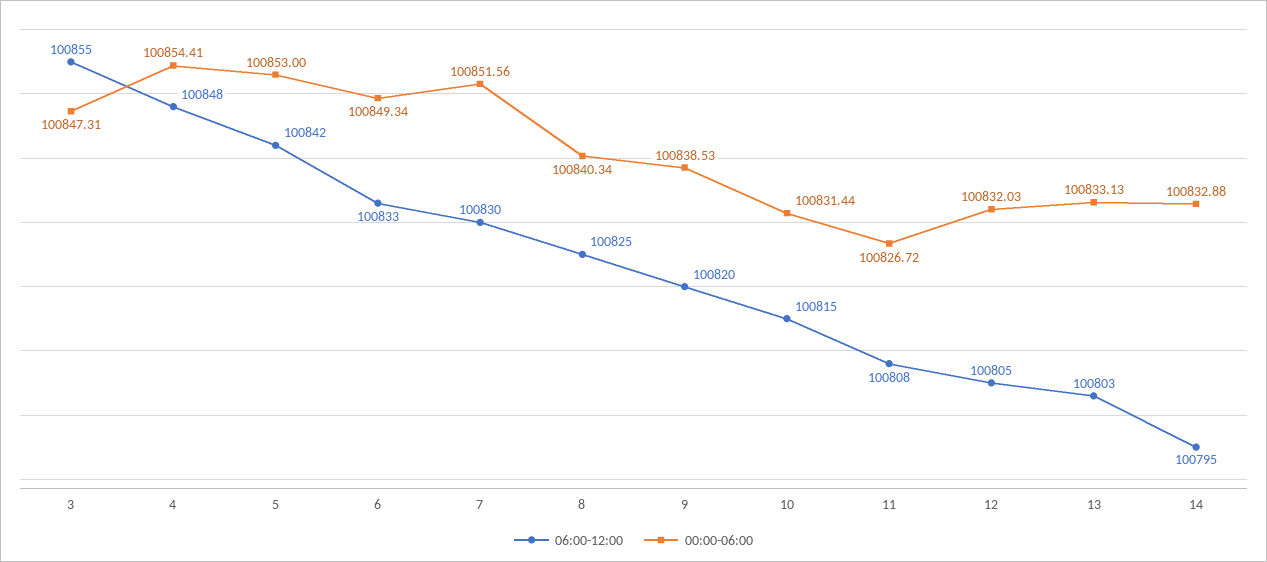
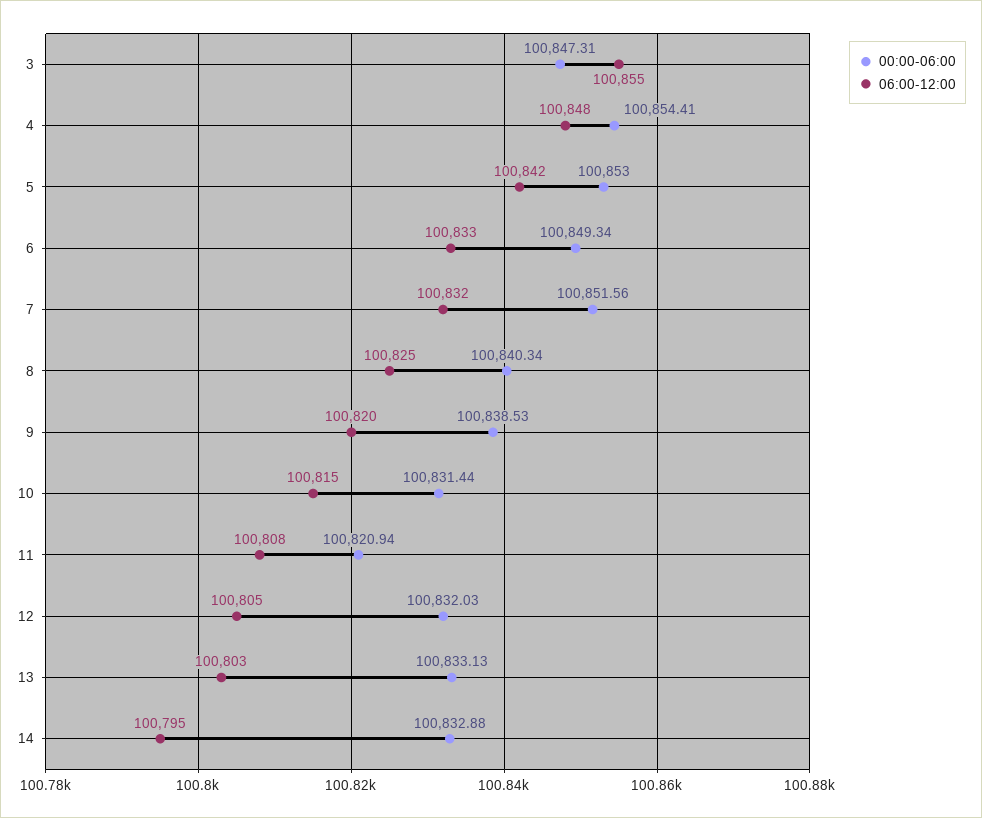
  {
    "06:00-12:00": {
      "3": 100855,
      "4": 100848,
      "5": 100842,
      "6": 100833,
-     "7": 100830,
+     "7": 100832,
      "8": 100825,
      "9": 100820,
      "10": 100815,
      "11": 100808,
      "12": 100805,
      "13": 100803,
      "14": 100795
    },
    "00:00-06:00": {
      "3": 100847.31,
      "4": 100854.41,
      "5": 100853,
      "6": 100849.34,
      "7": 100851.56,
      "8": 100840.34,
      "9": 100838.53,
      "10": 100831.44,
-     "11": 100826.72,
+     "11": 100820.94,
      "12": 100832.03,
      "13": 100833.13,
      "14": 100832.88
    }
  }

